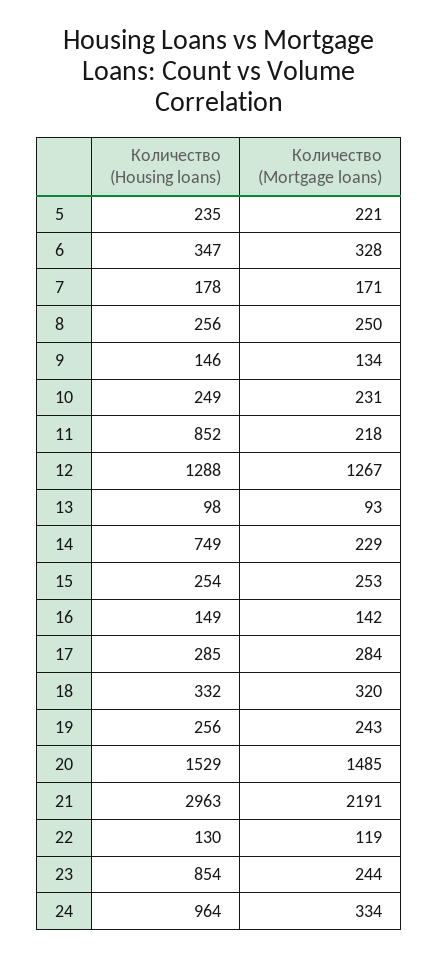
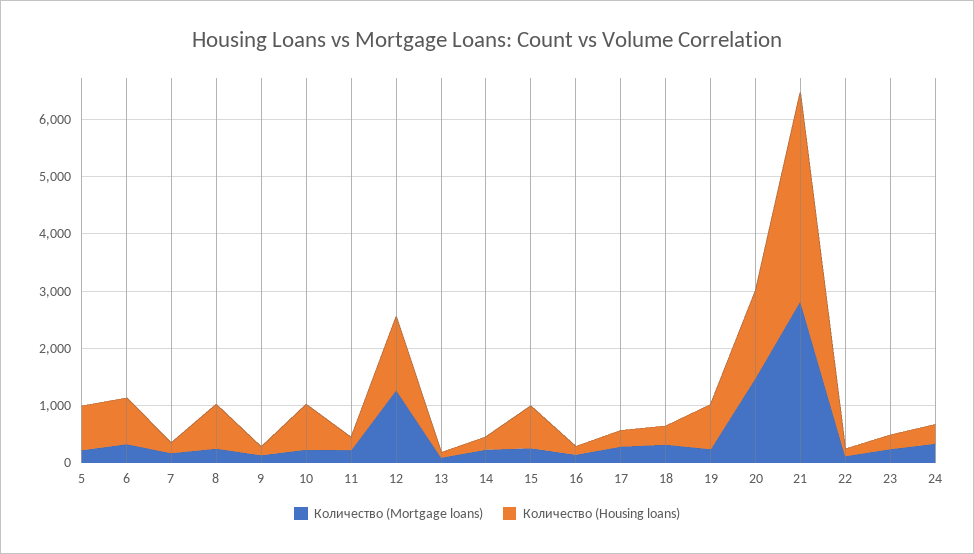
  {
    "Количество (Housing loans)": {
-     "5": 235,
+     "5": 800,
-     "6": 347,
+     "6": 800,
      "7": 178,
-     "8": 256,
+     "8": 800,
      "9": 146,
-     "10": 249,
+     "10": 800,
-     "11": 852,
+     "11": 200,
      "12": 1288,
      "13": 98,
-     "14": 749,
+     "14": 200,
-     "15": 254,
+     "15": 800,
      "16": 149,
      "17": 285,
      "18": 332,
-     "19": 256,
+     "19": 800,
      "20": 1529,
-     "21": 2963,
+     "21": 3600,
      "22": 130,
-     "23": 854,
+     "23": 200,
-     "24": 964
+     "24": 400
    },
    "Количество (Mortgage loans)": {
      "5": 221,
      "6": 328,
      "7": 171,
      "8": 250,
      "9": 134,
      "10": 231,
      "11": 218,
      "12": 1267,
      "13": 93,
      "14": 229,
      "15": 253,
      "16": 142,
      "17": 284,
      "18": 320,
      "19": 243,
      "20": 1485,
-     "21": 2191,
+     "21": 2800,
      "22": 119,
      "23": 244,
      "24": 334
    }
  }

